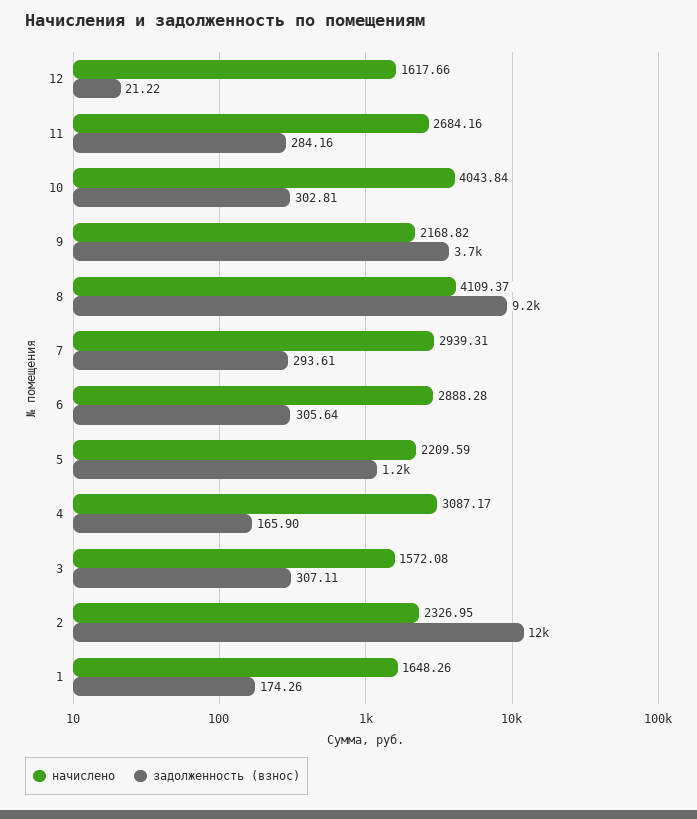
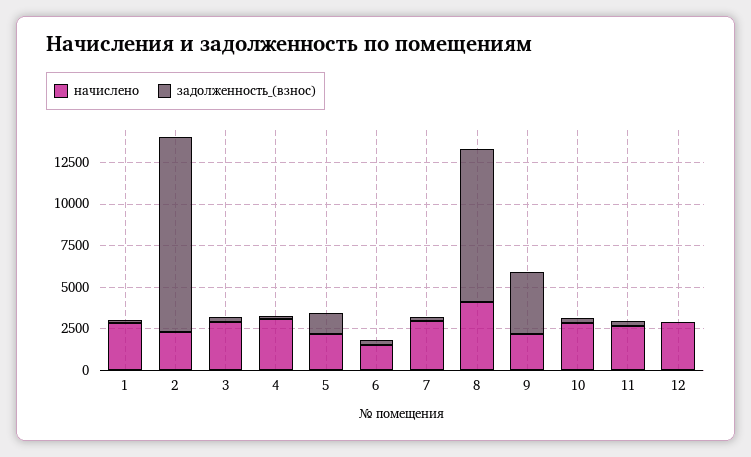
  {
    "начислено": {
-     "12": 1617.66,
+     "12": 3000,
      "11": 2684.16,
-     "10": 4043.84,
+     "10": 3000,
      "9": 2168.82,
      "8": 4109.37,
      "7": 2939.31,
-     "6": 2888.28,
+     "6": 1500,
      "5": 2209.59,
      "4": 3087.17,
-     "3": 1572.08,
+     "3": 3000,
      "2": 2326.95,
-     "1": 1648.26
+     "1": 3000
    },
    "задолженность (взнос)": {
      "12": 21.22,
      "11": 284.16,
      "10": 302.81,
      "9": 3700,
      "8": 9200,
      "7": 293.61,
      "6": 305.64,
      "5": 1200,
      "4": 165.9,
      "3": 307.11,
      "2": 12000,
      "1": 174.26
    }
  }

